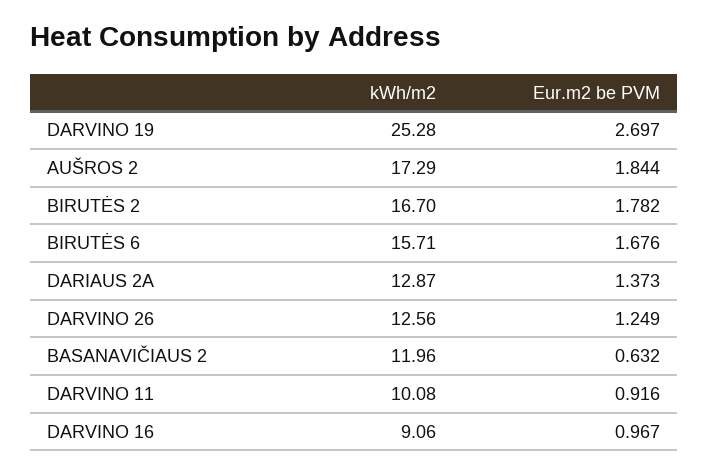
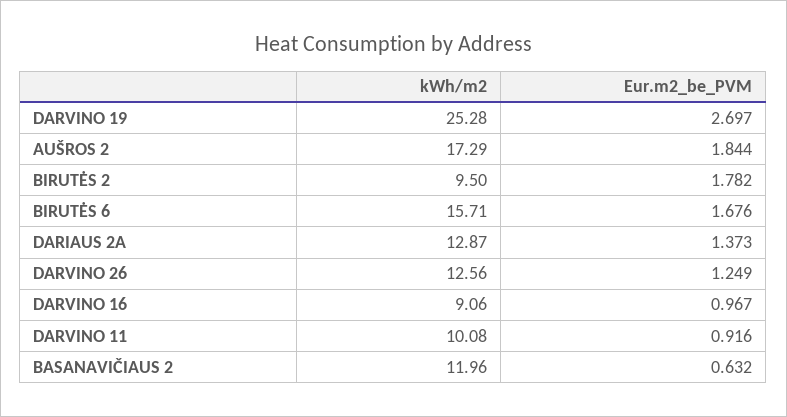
  {
    "kWh/m2": {
      "DARVINO 19": 25.28,
      "AUŠROS 2": 17.29,
-     "BIRUTĖS 2": 16.7,
+     "BIRUTĖS 2": 9.5,
      "BIRUTĖS 6": 15.71,
      "DARIAUS 2A": 12.87,
      "DARVINO 26": 12.56,
      "BASANAVIČIAUS 2": 11.96,
      "DARVINO 11": 10.08,
      "DARVINO 16": 9.06
    },
    "Eur.m2 be PVM": {
      "DARVINO 19": 2.697,
      "AUŠROS 2": 1.844,
      "BIRUTĖS 2": 1.782,
      "BIRUTĖS 6": 1.676,
      "DARIAUS 2A": 1.373,
      "DARVINO 26": 1.249,
      "BASANAVIČIAUS 2": 0.632,
      "DARVINO 11": 0.916,
      "DARVINO 16": 0.967
    }
  }

